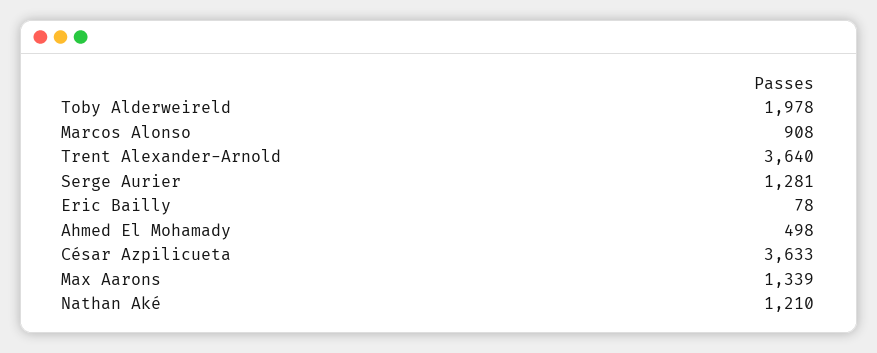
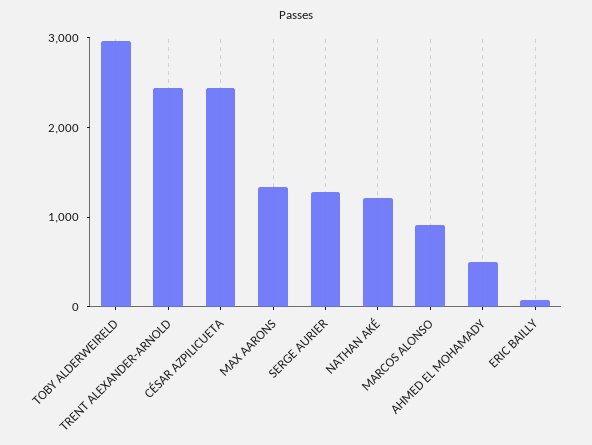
  {
-   "Toby Alderweireld": 1978,
+   "Toby Alderweireld": 3000,
    "Marcos Alonso": 908,
-   "Trent Alexander-Arnold": 3640,
+   "Trent Alexander-Arnold": 2400,
    "Serge Aurier": 1281,
    "Eric Bailly": 78,
    "Ahmed El Mohamady": 498,
-   "César Azpilicueta": 3633,
+   "César Azpilicueta": 2400,
    "Max Aarons": 1339,
    "Nathan Aké": 1210
  }

